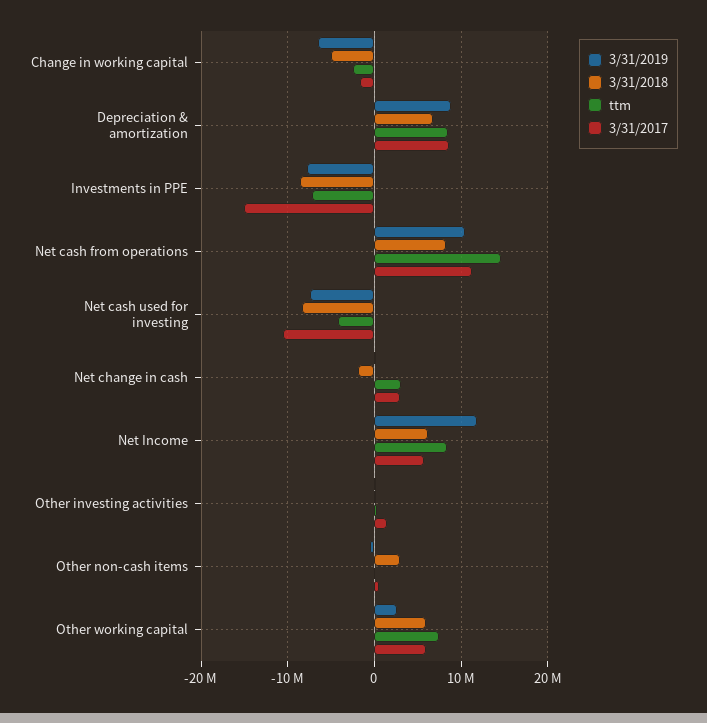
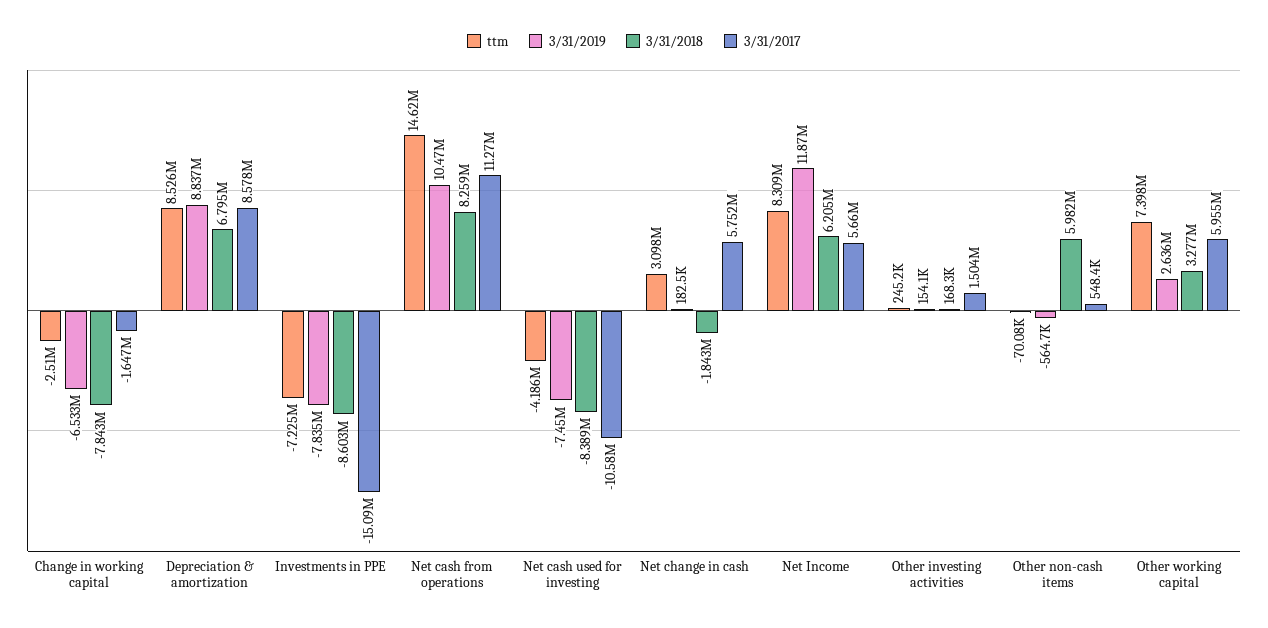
  {
    "3/31/2019": {
      "Change in working capital": -6533000,
      "Depreciation & amortization": 8837000,
      "Investments in PPE": -7835000,
      "Net cash from operations": 10470000,
      "Net cash used for investing": -7450000,
      "Net change in cash": 182500,
      "Net Income": 11870000,
      "Other investing activities": 154100,
      "Other non-cash items": -564700,
      "Other working capital": 2636000
    },
    "3/31/2018": {
-     "Change in working capital": -5000000,
+     "Change in working capital": -7843000,
      "Depreciation & amortization": 6795000,
      "Investments in PPE": -8603000,
      "Net cash from operations": 8259000,
      "Net cash used for investing": -8389000,
      "Net change in cash": -1843000,
      "Net Income": 6205000,
      "Other investing activities": 168300,
-     "Other non-cash items": 3000000,
+     "Other non-cash items": 5982000,
-     "Other working capital": 6000000
+     "Other working capital": 3277000
    },
    "ttm": {
      "Change in working capital": -2510000,
      "Depreciation & amortization": 8526000,
      "Investments in PPE": -7225000,
      "Net cash from operations": 14620000,
      "Net cash used for investing": -4186000,
      "Net change in cash": 3098000,
      "Net Income": 8309000,
      "Other investing activities": 245200,
      "Other non-cash items": -70080,
      "Other working capital": 7398000
    },
    "3/31/2017": {
      "Change in working capital": -1647000,
      "Depreciation & amortization": 8578000,
      "Investments in PPE": -15090000,
      "Net cash from operations": 11270000,
      "Net cash used for investing": -10580000,
-     "Net change in cash": 3000000,
+     "Net change in cash": 5752000,
      "Net Income": 5660000,
      "Other investing activities": 1504000,
      "Other non-cash items": 548400,
      "Other working capital": 5955000
    }
  }

